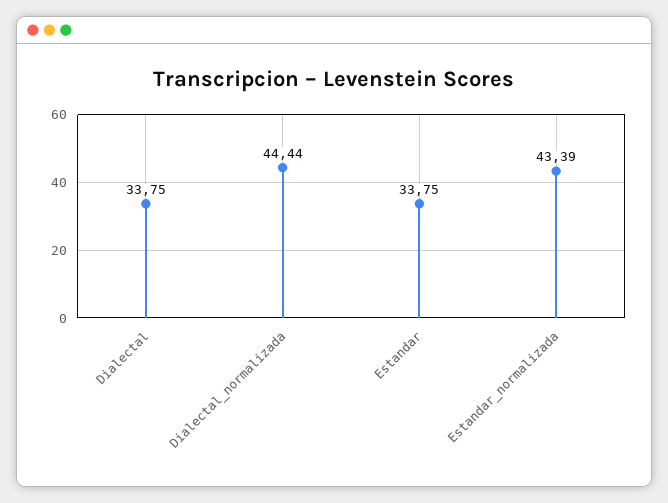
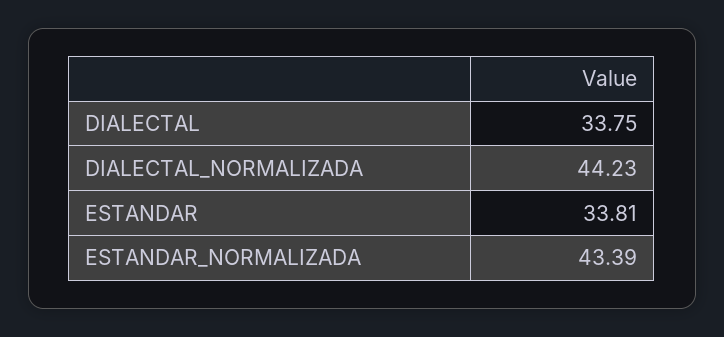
  {
    "Dialectal": 33.75,
-   "Dialectal_normalizada": 44.44,
+   "Dialectal_normalizada": 44.23,
-   "Estandar": 33.75,
+   "Estandar": 33.81,
    "Estandar_normalizada": 43.39
  }

